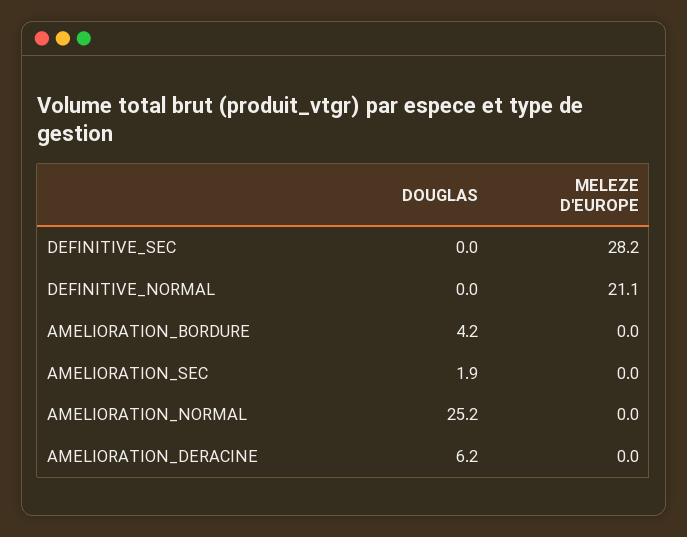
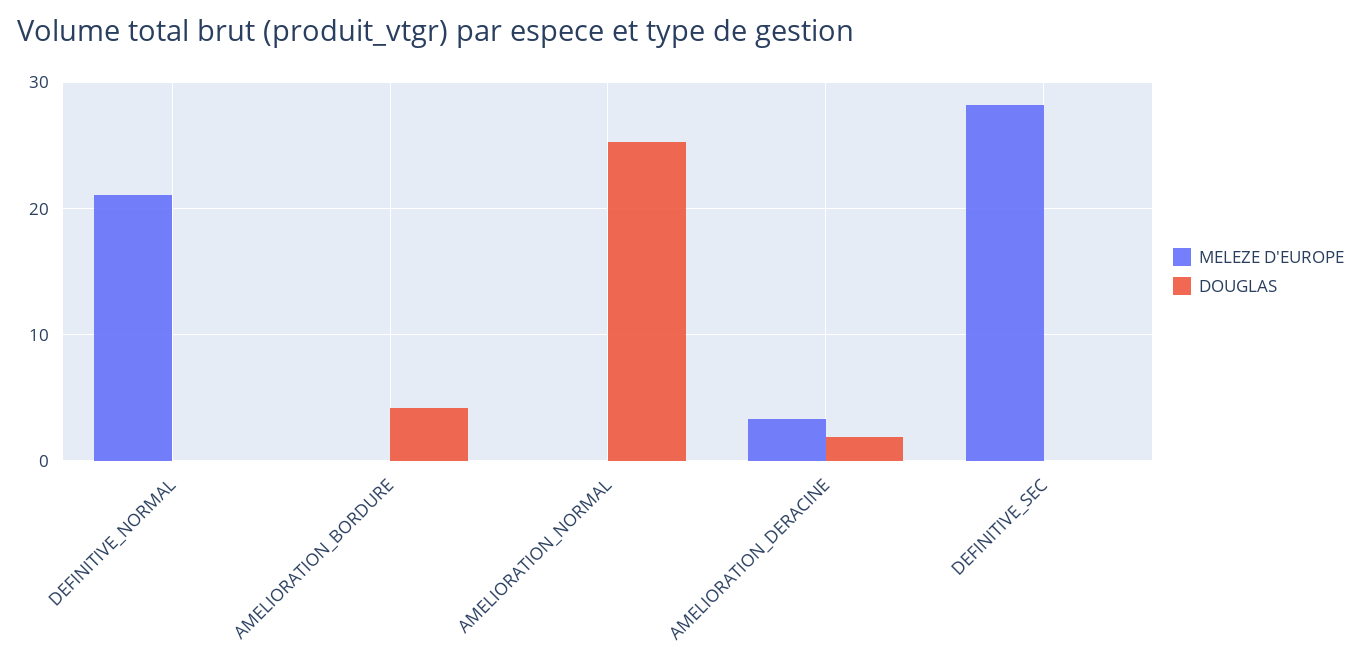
  {
    "DOUGLAS": {
      "DEFINITIVE_SEC": 0,
      "DEFINITIVE_NORMAL": 0,
      "AMELIORATION_BORDURE": 4.2,
-     "AMELIORATION_SEC": 1.9,
      "AMELIORATION_NORMAL": 25.2,
-     "AMELIORATION_DERACINE": 6.2
+     "AMELIORATION_DERACINE": 2
    },
    "MELEZE D'EUROPE": {
      "DEFINITIVE_SEC": 28.2,
      "DEFINITIVE_NORMAL": 21.1,
      "AMELIORATION_BORDURE": 0,
-     "AMELIORATION_SEC": 0,
      "AMELIORATION_NORMAL": 0,
-     "AMELIORATION_DERACINE": 0
+     "AMELIORATION_DERACINE": 3
    }
  }

